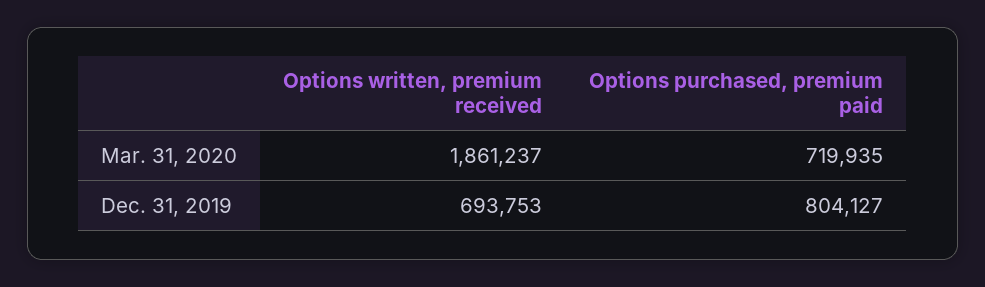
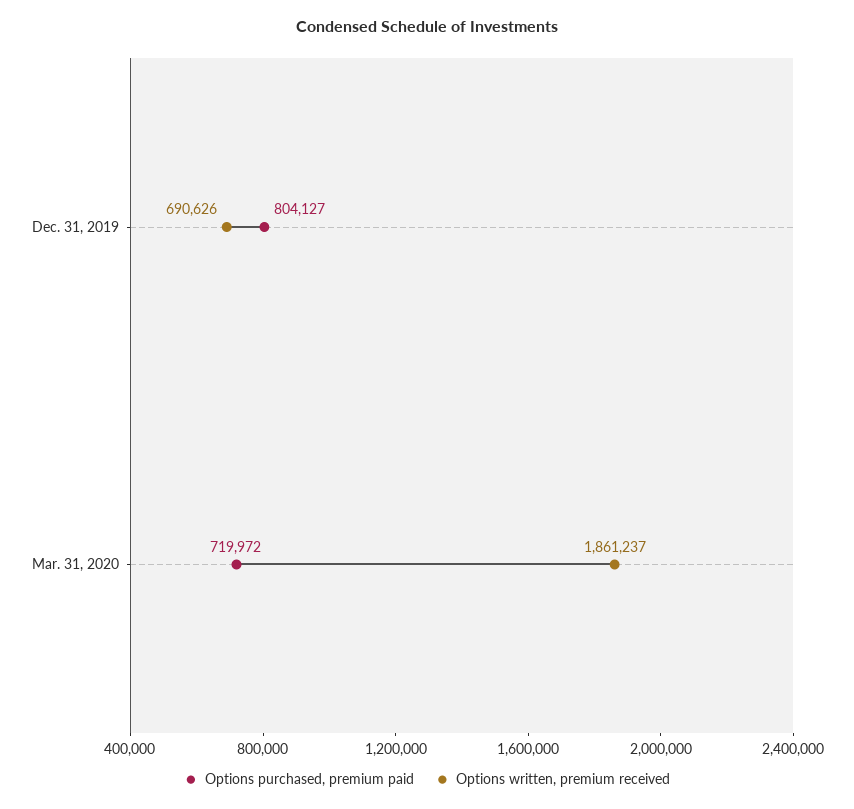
  {
    "Options written, premium received": {
      "Mar. 31, 2020": 1861237,
-     "Dec. 31, 2019": 693753
+     "Dec. 31, 2019": 690626
    },
    "Options purchased, premium paid": {
-     "Mar. 31, 2020": 719935,
+     "Mar. 31, 2020": 719972,
      "Dec. 31, 2019": 804127
    }
  }

